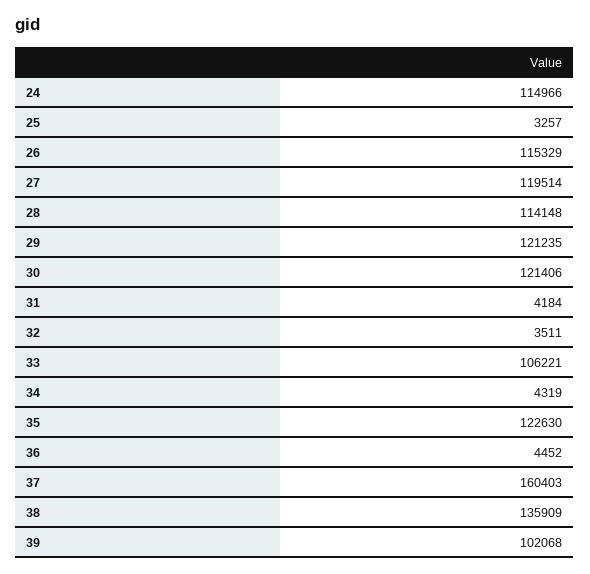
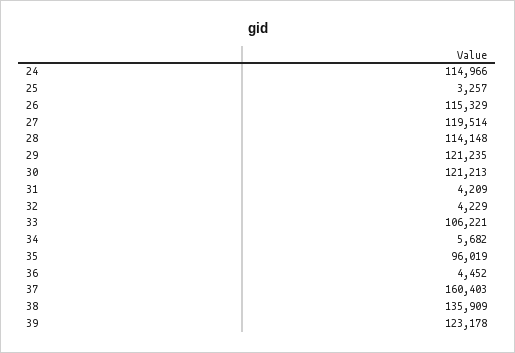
  {
    "24": 114966,
    "25": 3257,
    "26": 115329,
    "27": 119514,
    "28": 114148,
    "29": 121235,
-   "30": 121406,
+   "30": 121213,
-   "31": 4184,
+   "31": 4209,
-   "32": 3511,
+   "32": 4229,
    "33": 106221,
-   "34": 4319,
+   "34": 5682,
-   "35": 122630,
+   "35": 96019,
    "36": 4452,
    "37": 160403,
    "38": 135909,
-   "39": 102068
+   "39": 123178
  }

